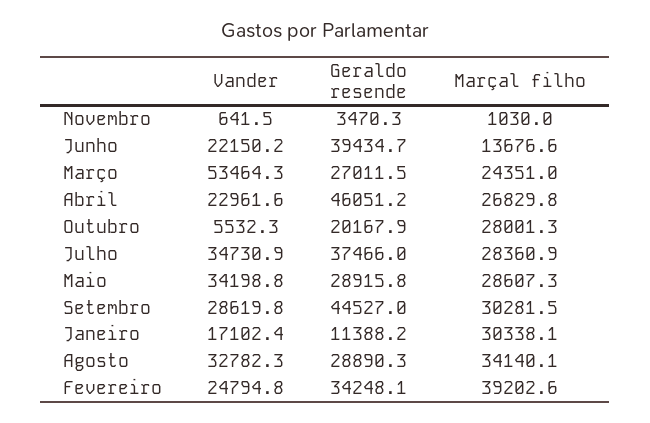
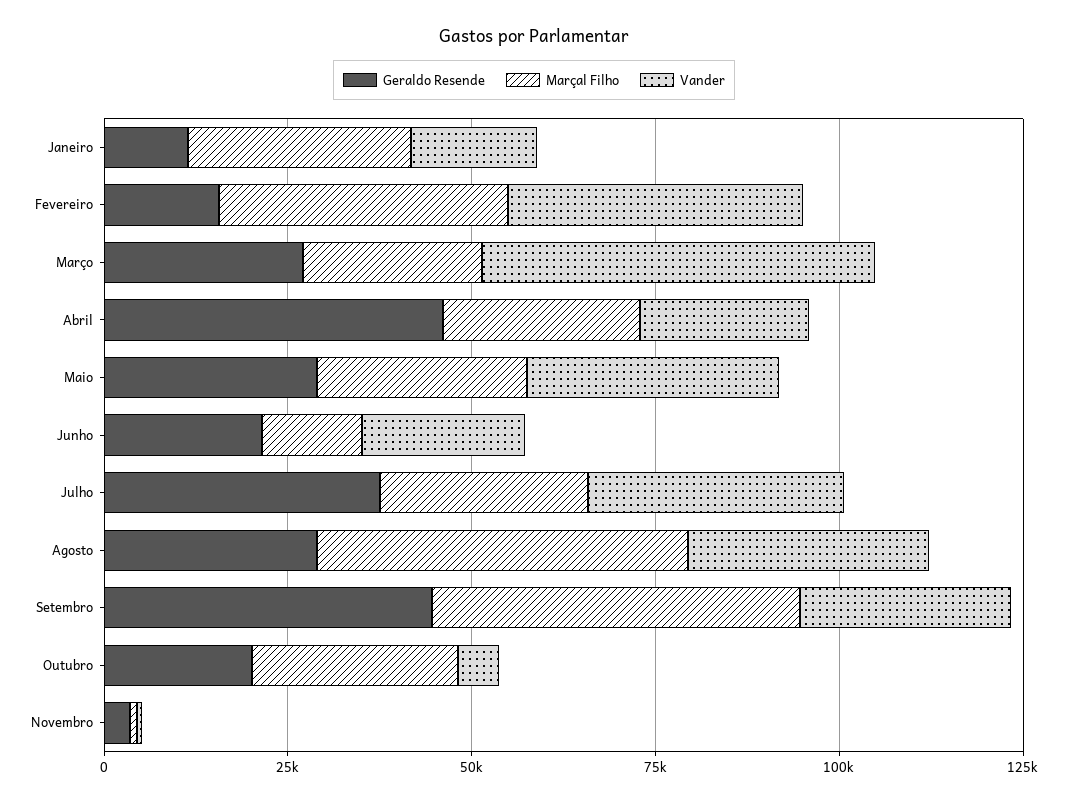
  {
    "Vander": {
      "Novembro": 641.5,
      "Junho": 22150.2,
      "Março": 53464.3,
      "Abril": 22961.6,
      "Outubro": 5532.3,
      "Julho": 34730.9,
      "Maio": 34198.8,
      "Setembro": 28619.8,
      "Janeiro": 17102.4,
      "Agosto": 32782.3,
-     "Fevereiro": 24794.8
+     "Fevereiro": 40000
    },
    "Geraldo resende": {
      "Novembro": 3470.3,
-     "Junho": 39434.7,
+     "Junho": 20000,
      "Março": 27011.5,
      "Abril": 46051.2,
      "Outubro": 20167.9,
      "Julho": 37466,
      "Maio": 28915.8,
      "Setembro": 44527,
      "Janeiro": 11388.2,
      "Agosto": 28890.3,
-     "Fevereiro": 34248.1
+     "Fevereiro": 15000
    },
    "Marçal filho": {
      "Novembro": 1030,
      "Junho": 13676.6,
      "Março": 24351,
      "Abril": 26829.8,
      "Outubro": 28001.3,
      "Julho": 28360.9,
      "Maio": 28607.3,
-     "Setembro": 30281.5,
+     "Setembro": 50000,
      "Janeiro": 30338.1,
-     "Agosto": 34140.1,
+     "Agosto": 50000,
      "Fevereiro": 39202.6
    }
  }

